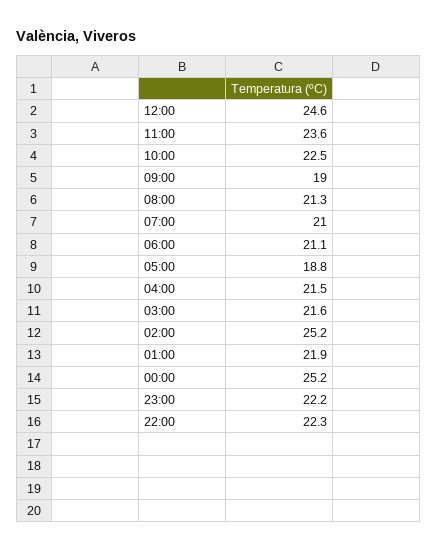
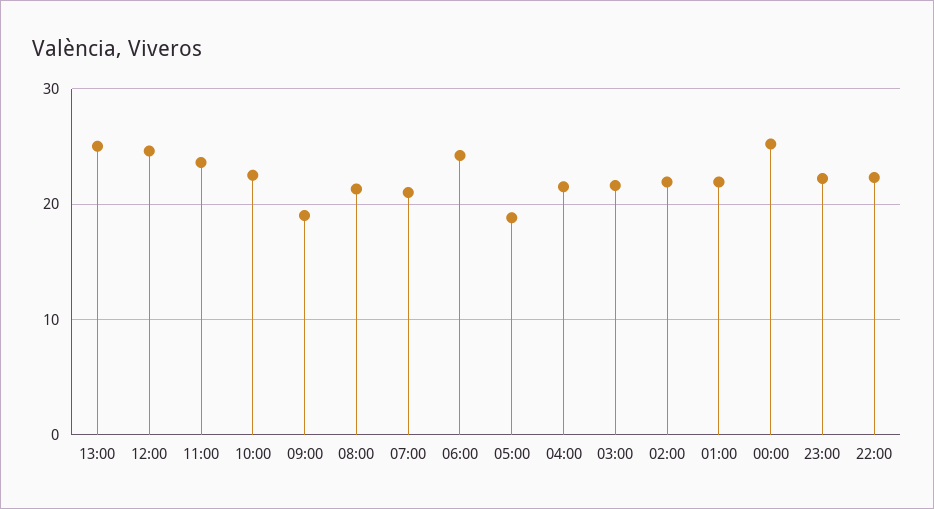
  {
    "12:00": 24.6,
    "11:00": 23.6,
    "10:00": 22.5,
    "09:00": 19,
    "08:00": 21.3,
    "07:00": 21,
-   "06:00": 21.1,
+   "06:00": 24,
    "05:00": 18.8,
    "04:00": 21.5,
    "03:00": 21.6,
-   "02:00": 25.2,
+   "02:00": 22,
    "01:00": 21.9,
    "00:00": 25.2,
    "23:00": 22.2,
-   "22:00": 22.3
+   "22:00": 22.3,
+   "13:00": 25
  }

